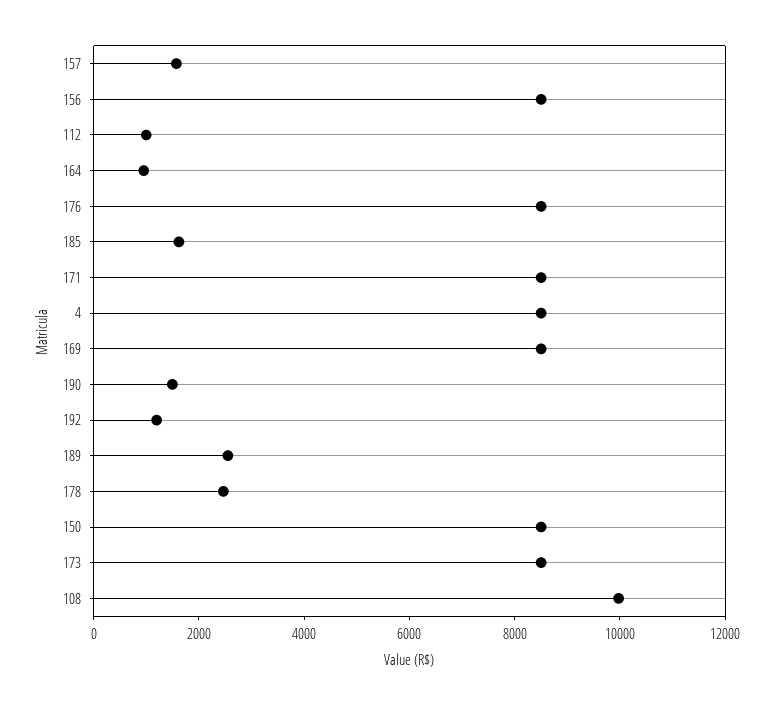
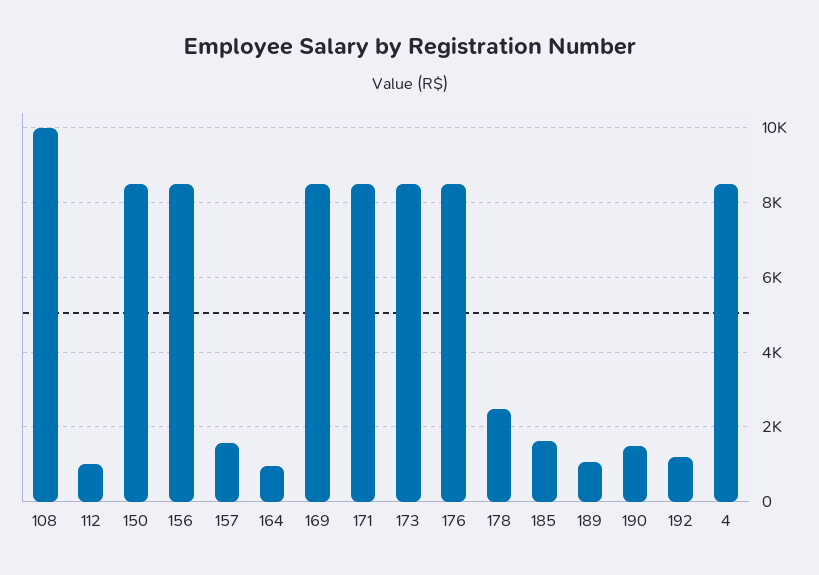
  {
    "157": 1600,
    "156": 8600,
    "112": 1000,
    "164": 1000,
    "176": 8600,
    "185": 1600,
    "171": 8600,
    "4": 8600,
    "169": 8600,
    "190": 1600,
    "192": 1200,
-   "189": 2500,
+   "189": 1000,
    "178": 2400,
    "150": 8600,
    "173": 8600,
    "108": 10000
  }

